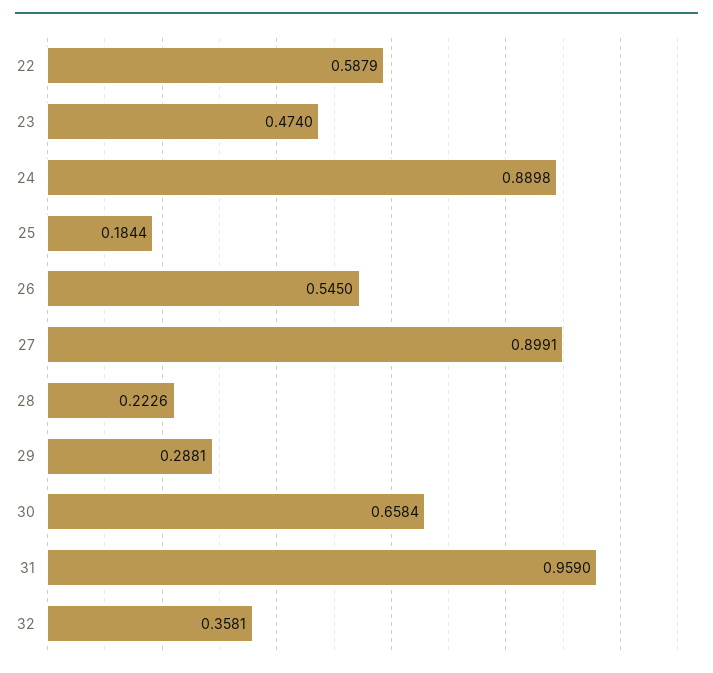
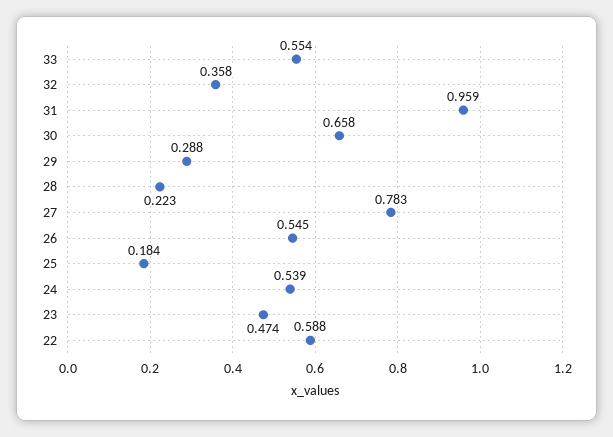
  {
    "22": 0.5879,
    "23": 0.474,
-   "24": 0.8898,
+   "24": 0.539,
    "25": 0.1844,
    "26": 0.545,
-   "27": 0.8991,
+   "27": 0.783,
    "28": 0.2226,
    "29": 0.2881,
    "30": 0.6584,
    "31": 0.959,
-   "32": 0.3581
+   "32": 0.3581,
+   "33": 0.554
  }

